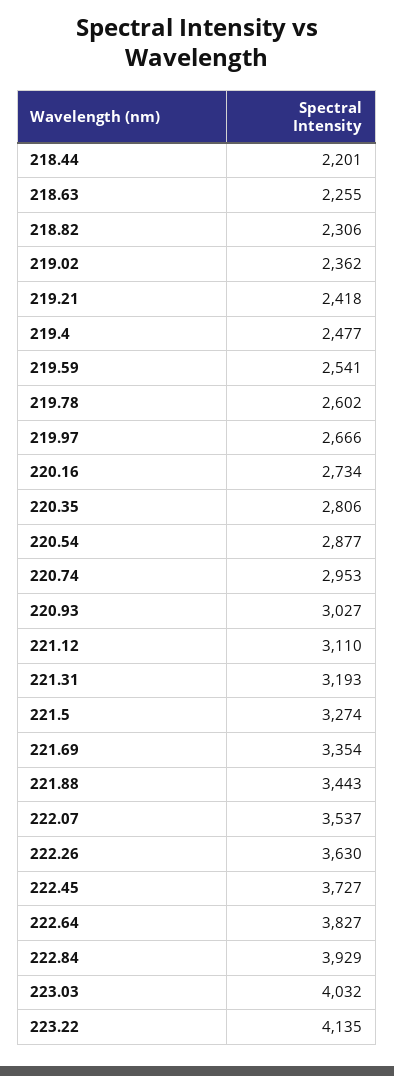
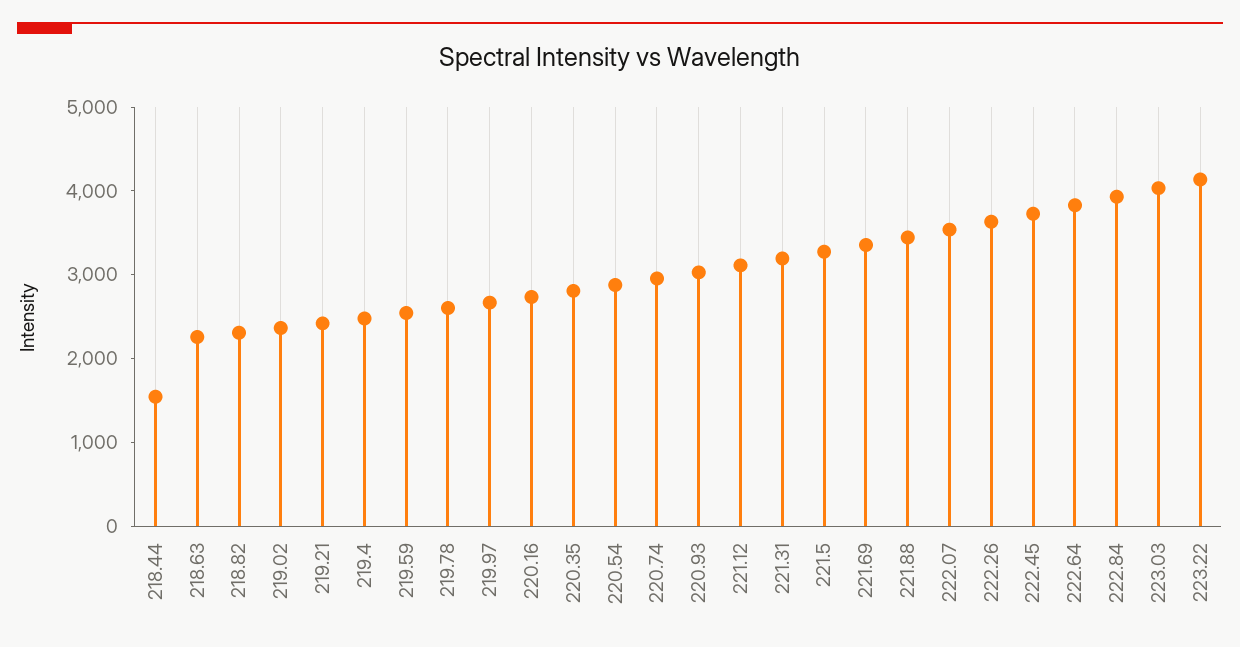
  {
-   "218.44": 2201,
+   "218.44": 1600,
    "218.63": 2255,
    "218.82": 2306,
    "219.02": 2362,
    "219.21": 2418,
    "219.4": 2477,
    "219.59": 2541,
    "219.78": 2602,
    "219.97": 2666,
    "220.16": 2734,
    "220.35": 2806,
    "220.54": 2877,
    "220.74": 2953,
    "220.93": 3027,
    "221.12": 3110,
    "221.31": 3193,
    "221.5": 3274,
    "221.69": 3354,
    "221.88": 3443,
    "222.07": 3537,
    "222.26": 3630,
    "222.45": 3727,
    "222.64": 3827,
    "222.84": 3929,
    "223.03": 4032,
    "223.22": 4135
  }

